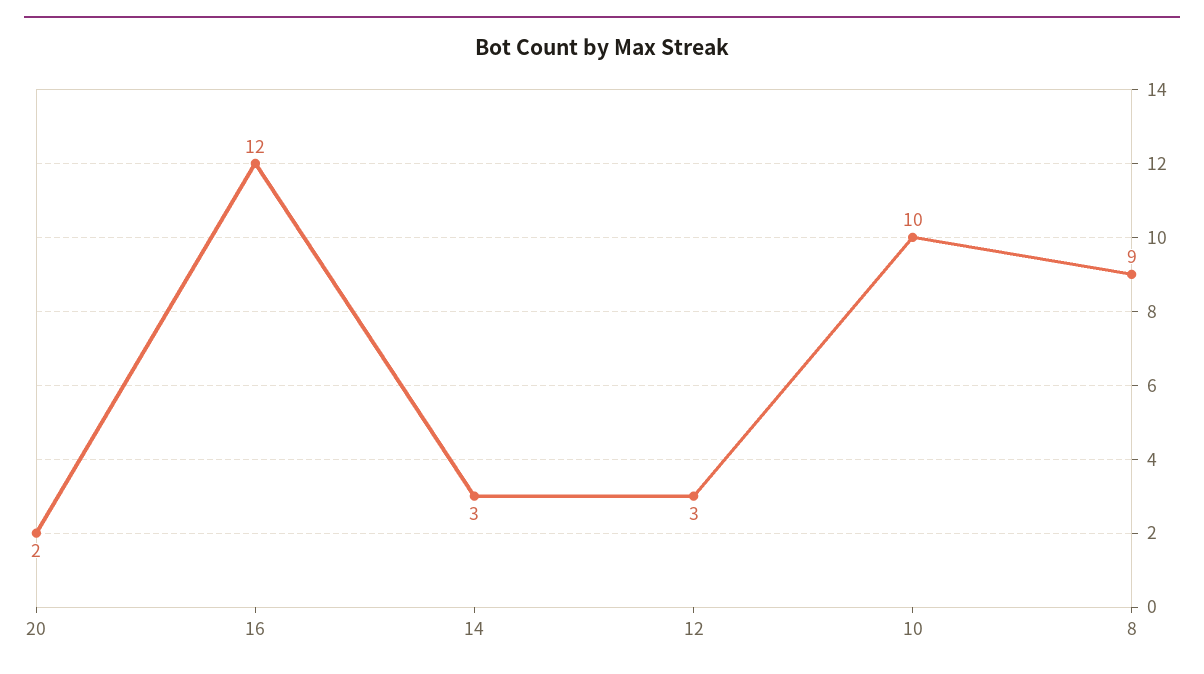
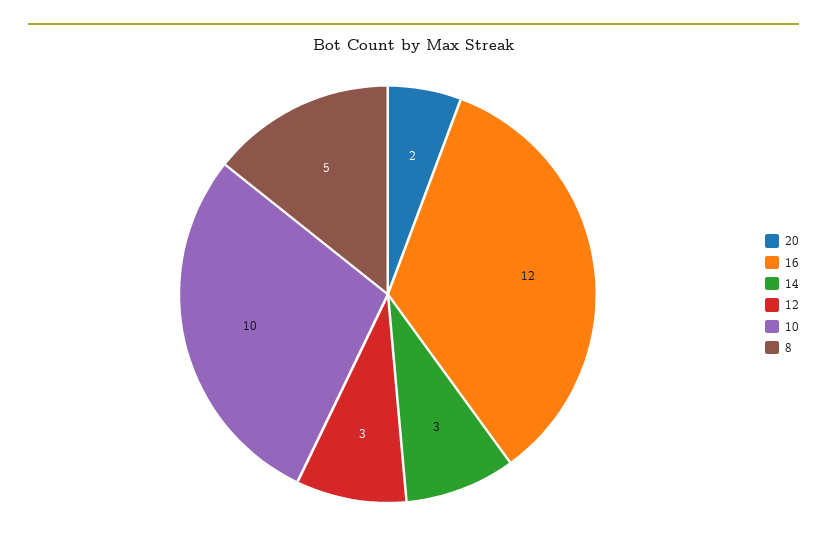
  {
    "20": 2,
    "16": 12,
    "14": 3,
    "12": 3,
    "10": 10,
-   "8": 9
+   "8": 5
  }

